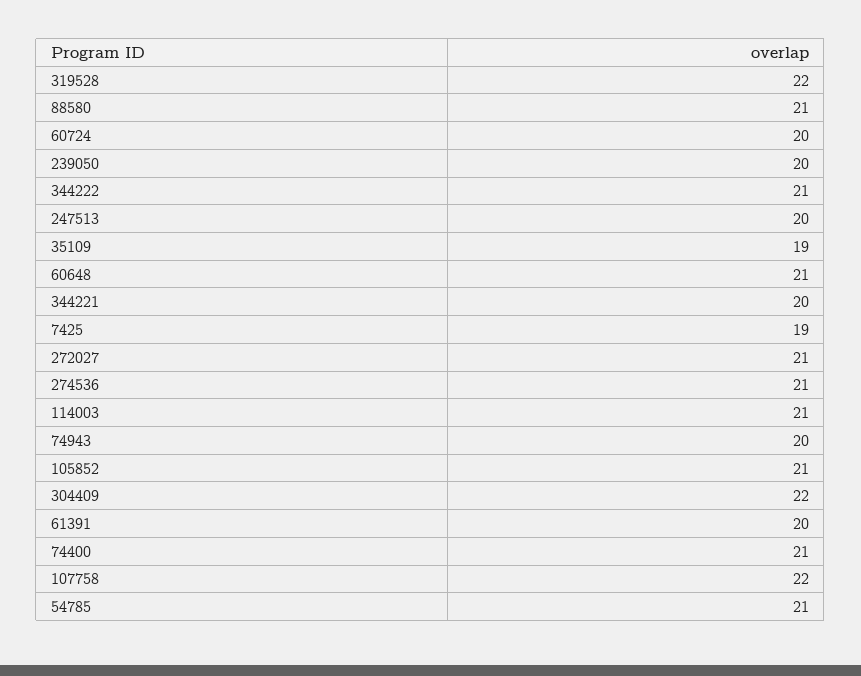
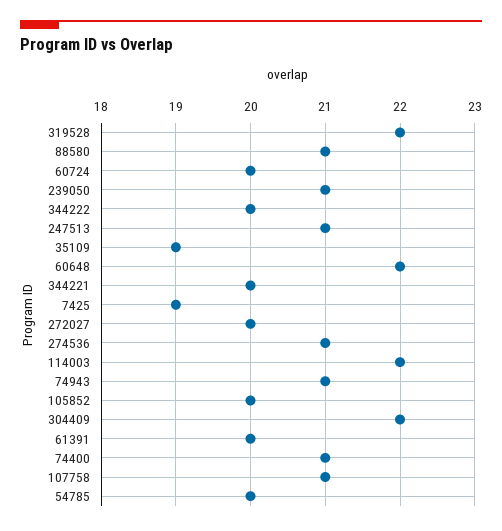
  {
    "319528": 22,
    "88580": 21,
    "60724": 20,
-   "239050": 20,
+   "239050": 21,
-   "344222": 21,
+   "344222": 20,
-   "247513": 20,
+   "247513": 21,
    "35109": 19,
-   "60648": 21,
+   "60648": 22,
    "344221": 20,
    "7425": 19,
-   "272027": 21,
+   "272027": 20,
    "274536": 21,
-   "114003": 21,
+   "114003": 22,
-   "74943": 20,
+   "74943": 21,
-   "105852": 21,
+   "105852": 20,
    "304409": 22,
    "61391": 20,
    "74400": 21,
-   "107758": 22,
+   "107758": 21,
-   "54785": 21
+   "54785": 20
  }

